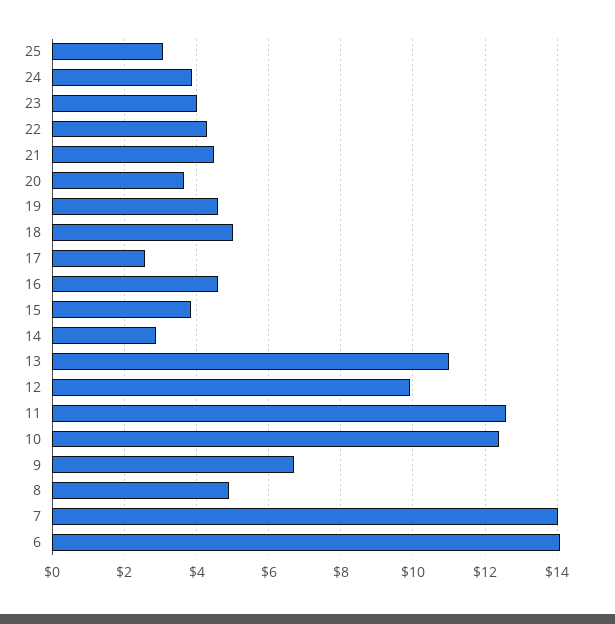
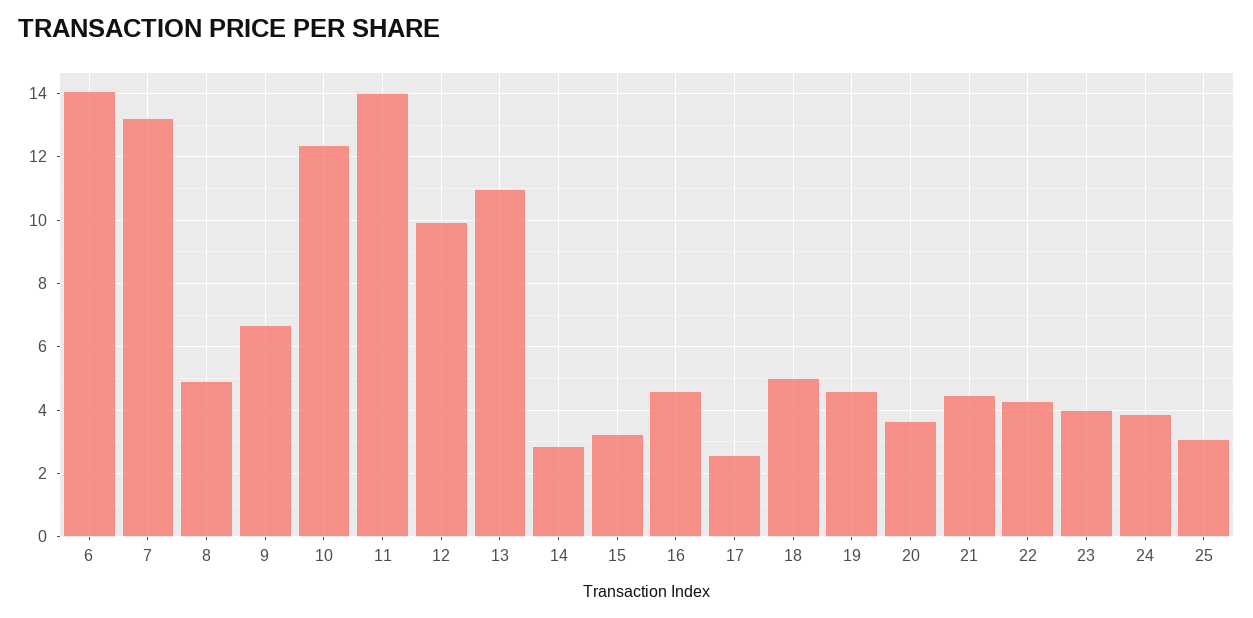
  {
    "25": 3,
    "24": 3.8,
    "23": 4,
    "22": 4.4,
    "21": 4.4,
    "20": 3.6,
    "19": 4.6,
    "18": 5,
    "17": 2.6,
    "16": 4.6,
-   "15": 3.8,
+   "15": 3.2,
    "14": 2.8,
    "13": 11,
    "12": 10,
-   "11": 12.6,
+   "11": 14,
    "10": 12.4,
    "9": 6.6,
    "8": 5,
-   "7": 14,
+   "7": 13.2,
    "6": 14
  }

